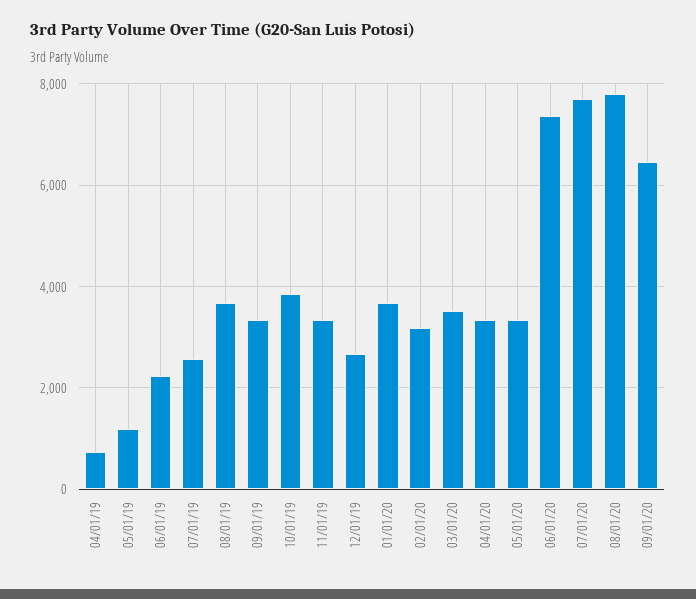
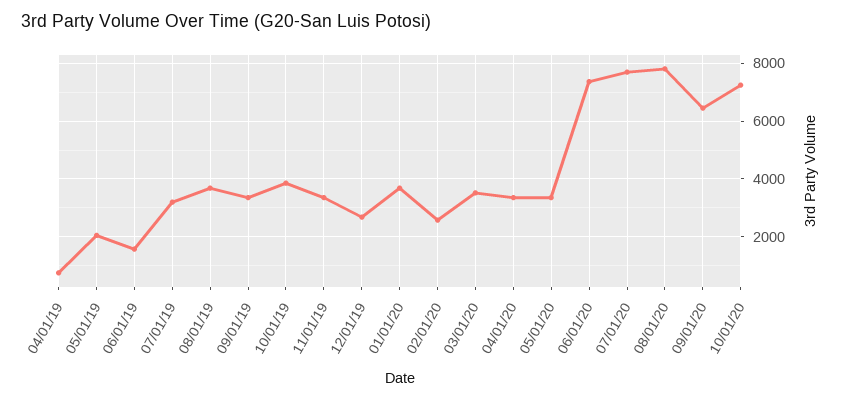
  {
    "04/01/19": 800,
-   "05/01/19": 1200,
+   "05/01/19": 2000,
-   "06/01/19": 2200,
+   "06/01/19": 1500,
-   "07/01/19": 2600,
+   "07/01/19": 3250,
    "08/01/19": 3600,
    "09/01/19": 3400,
    "10/01/19": 3800,
    "11/01/19": 3400,
    "12/01/19": 2600,
    "01/01/20": 3600,
-   "02/01/20": 3200,
+   "02/01/20": 2500,
    "03/01/20": 3600,
    "04/01/20": 3400,
    "05/01/20": 3400,
    "06/01/20": 7400,
    "07/01/20": 7800,
    "08/01/20": 7800,
-   "09/01/20": 6400
+   "09/01/20": 6400,
+   "10/01/20": 7250
  }

